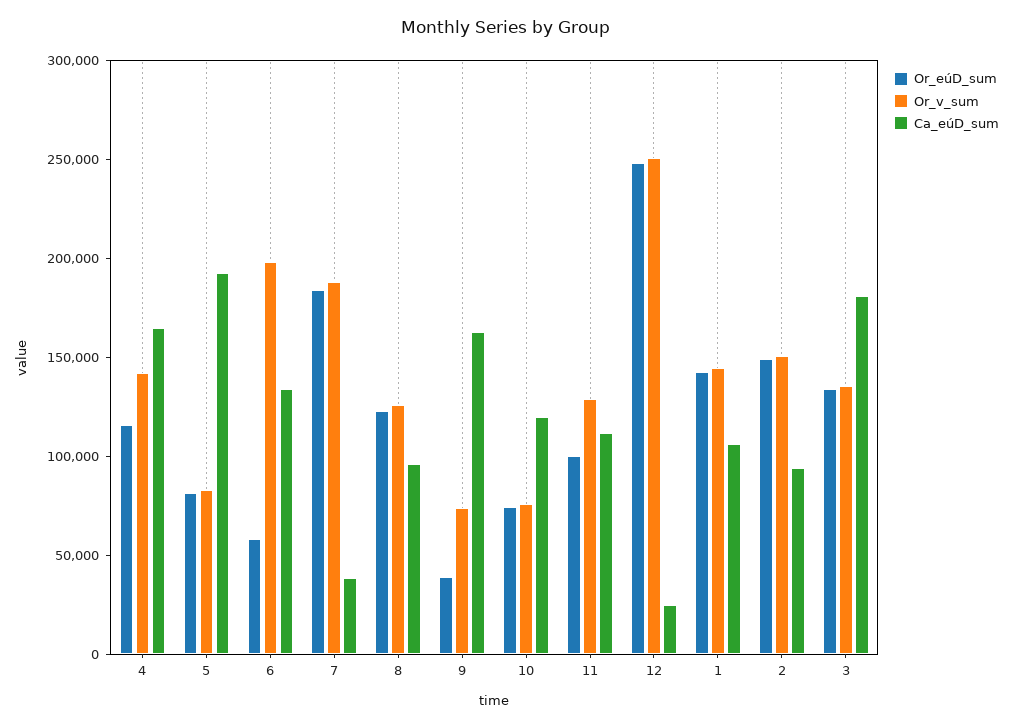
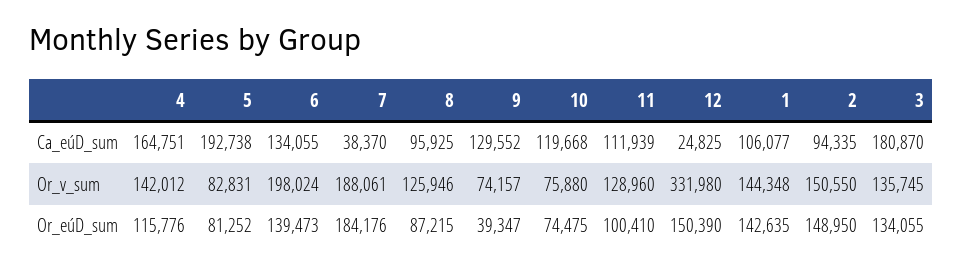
  {
    "Or_eúD_sum": {
      "4": 115776,
      "5": 81252,
-     "6": 60000,
+     "6": 139473,
      "7": 184176,
-     "8": 120000,
+     "8": 87215,
      "9": 39347,
      "10": 74475,
      "11": 100410,
-     "12": 250000,
+     "12": 150390,
      "1": 142635,
      "2": 148950,
      "3": 134055
    },
    "Or_v_sum": {
      "4": 142012,
      "5": 82831,
      "6": 198024,
      "7": 188061,
      "8": 125946,
      "9": 74157,
      "10": 75880,
      "11": 128960,
-     "12": 250000,
+     "12": 331980,
      "1": 144348,
      "2": 150550,
      "3": 135745
    },
    "Ca_eúD_sum": {
      "4": 164751,
      "5": 192738,
      "6": 134055,
      "7": 38370,
      "8": 95925,
-     "9": 160000,
+     "9": 129552,
      "10": 119668,
      "11": 111939,
      "12": 24825,
      "1": 106077,
      "2": 94335,
      "3": 180870
    }
  }

